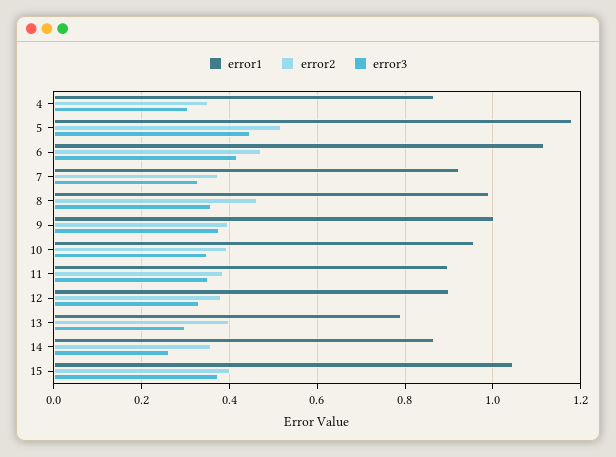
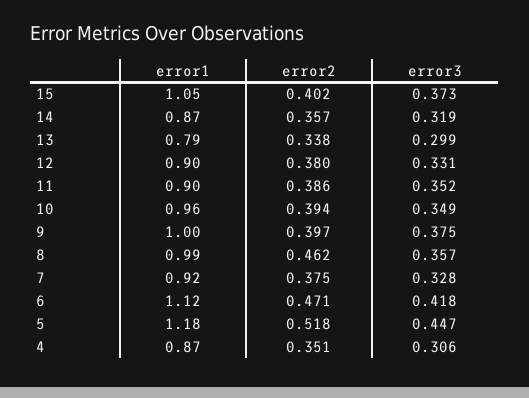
  {
    "error1": {
      "4": 0.87,
      "5": 1.18,
      "6": 1.12,
      "7": 0.92,
      "8": 0.99,
      "9": 1,
      "10": 0.96,
      "11": 0.9,
      "12": 0.9,
      "13": 0.79,
      "14": 0.87,
      "15": 1.05
    },
    "error2": {
      "4": 0.351,
      "5": 0.518,
      "6": 0.471,
      "7": 0.375,
      "8": 0.462,
      "9": 0.397,
      "10": 0.394,
      "11": 0.386,
      "12": 0.38,
-     "13": 0.4,
+     "13": 0.338,
      "14": 0.357,
      "15": 0.402
    },
    "error3": {
      "4": 0.306,
      "5": 0.447,
      "6": 0.418,
      "7": 0.328,
      "8": 0.357,
      "9": 0.375,
      "10": 0.349,
      "11": 0.352,
      "12": 0.331,
      "13": 0.299,
-     "14": 0.26,
+     "14": 0.319,
      "15": 0.373
    }
  }

